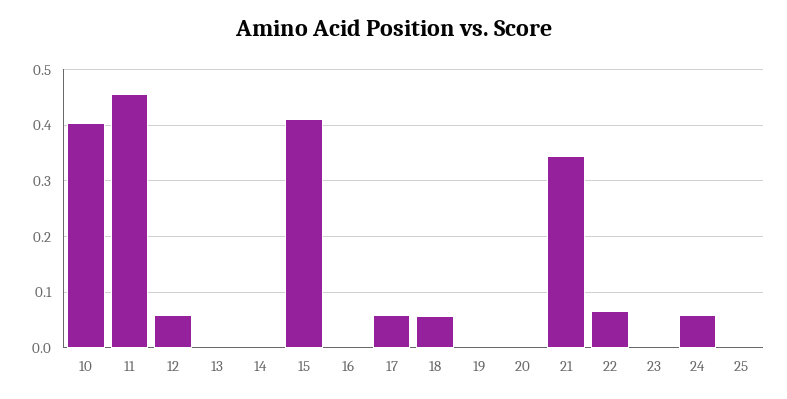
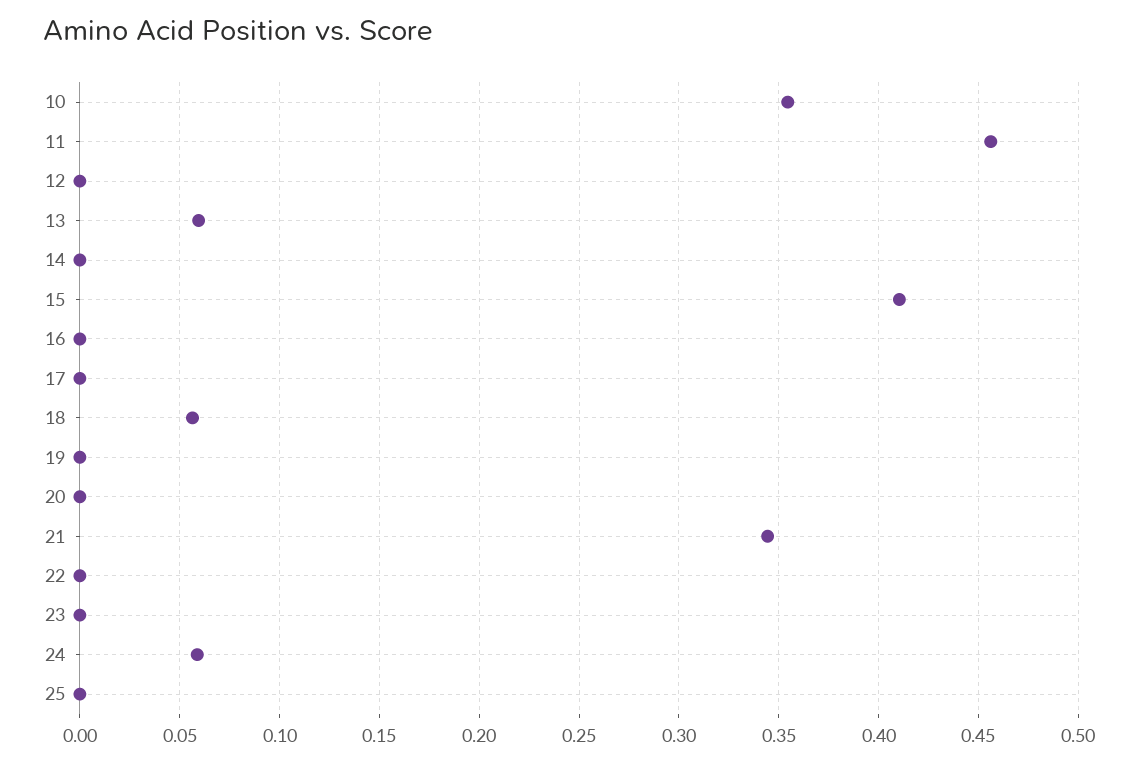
  {
-   "10": 0.4,
+   "10": 0.355,
    "11": 0.455,
-   "12": 0.06,
+   "12": 0,
-   "13": 0,
+   "13": 0.06,
    "14": 0,
    "15": 0.41,
    "16": 0,
-   "17": 0.06,
+   "17": 0,
    "18": 0.055,
    "19": 0,
    "20": 0,
    "21": 0.345,
-   "22": 0.06,
+   "22": 0,
    "23": 0,
    "24": 0.06,
    "25": 0
  }

